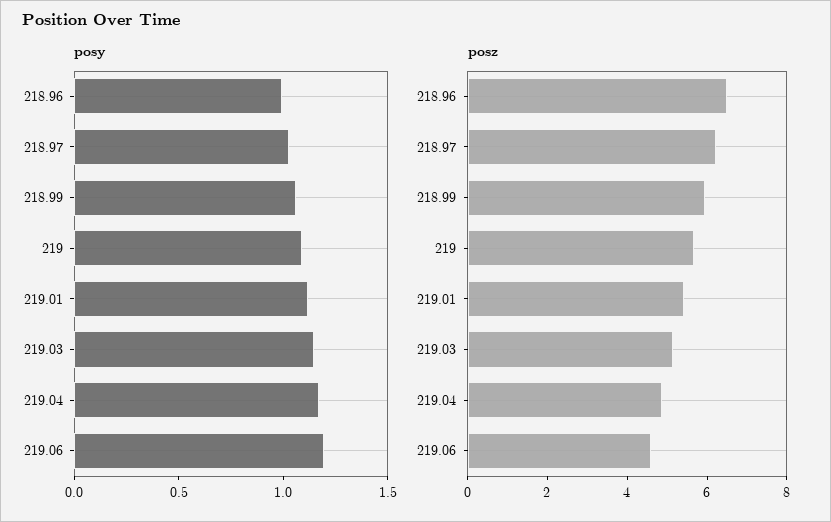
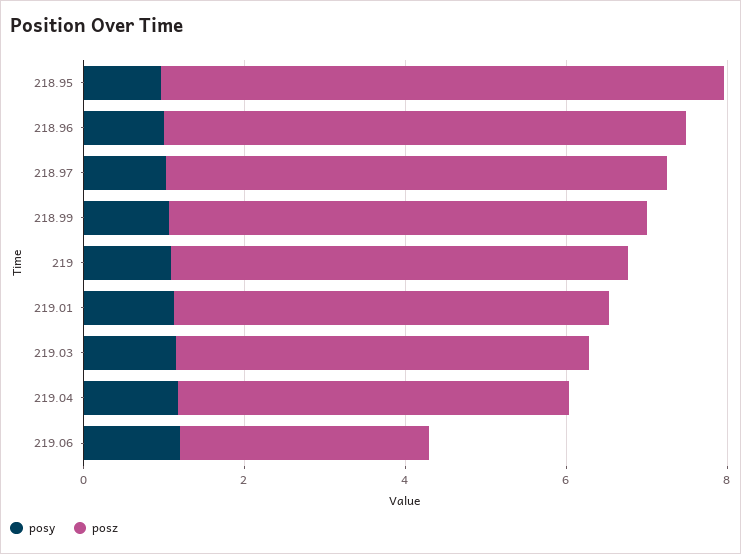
  {
    "posy": {
      "218.96": 1,
      "218.97": 1,
      "218.99": 1.1,
      "219": 1.1,
      "219.01": 1.1,
      "219.03": 1.1,
      "219.04": 1.2,
-     "219.06": 1.2
+     "219.06": 1.2,
+     "218.95": 1
    },
    "posz": {
      "218.96": 6.5,
      "218.97": 6,
      "218.99": 6,
      "219": 5.5,
      "219.01": 5.5,
      "219.03": 5,
      "219.04": 5,
-     "219.06": 4.5
+     "219.06": 3,
+     "218.95": 7
    }
  }

